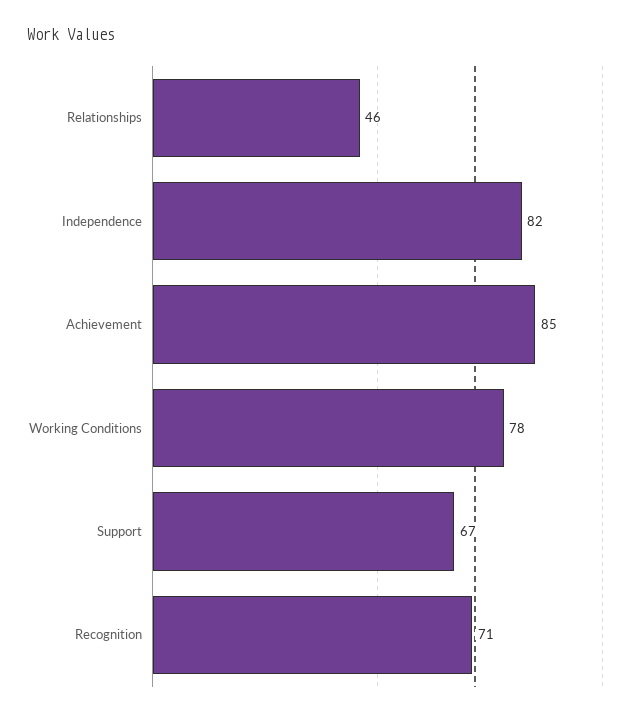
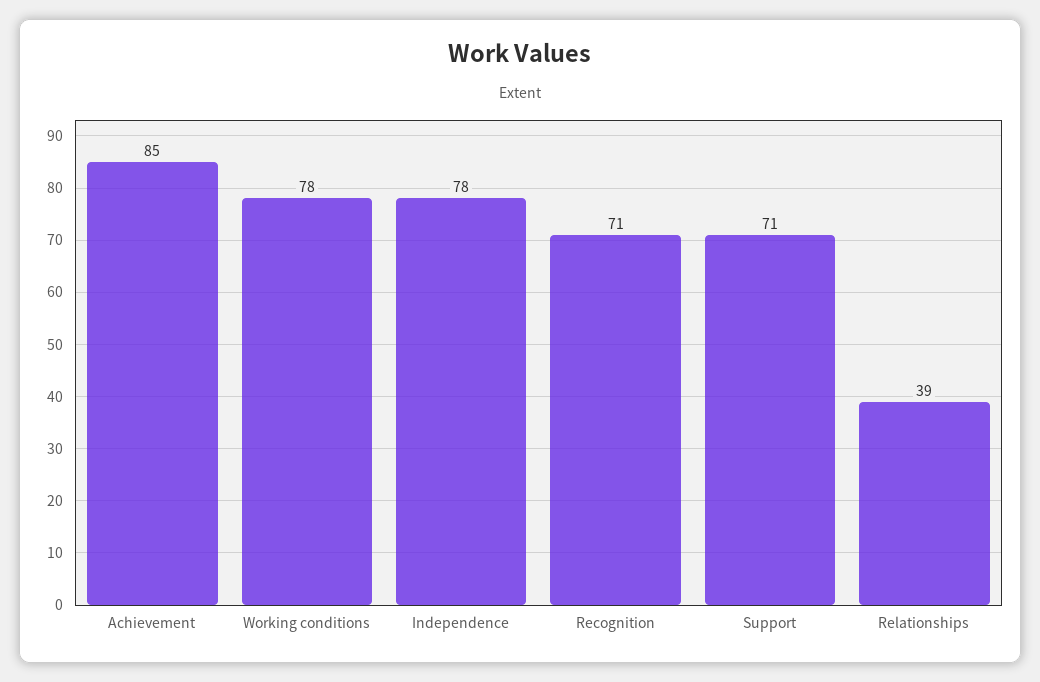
  {
-   "Relationships": 46,
+   "Relationships": 39,
-   "Independence": 82,
+   "Independence": 78,
    "Achievement": 85,
    "Working Conditions": 78,
-   "Support": 67,
+   "Support": 71,
    "Recognition": 71
  }

